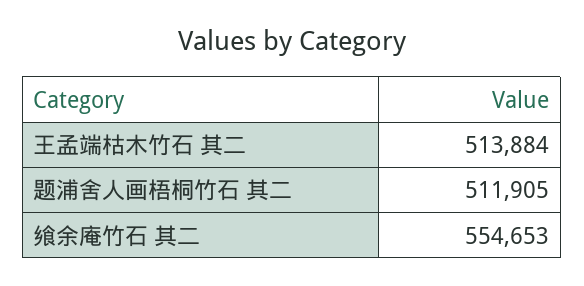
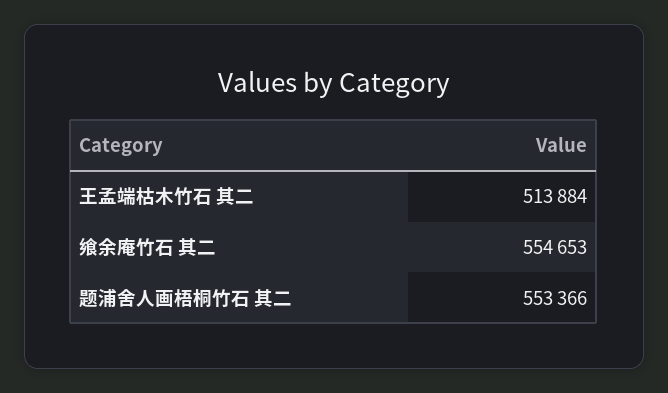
  {
    "王孟端枯木竹石 其二": 513884,
-   "题浦舍人画梧桐竹石 其二": 511905,
+   "题浦舍人画梧桐竹石 其二": 553366,
    "飨余庵竹石 其二": 554653
  }

